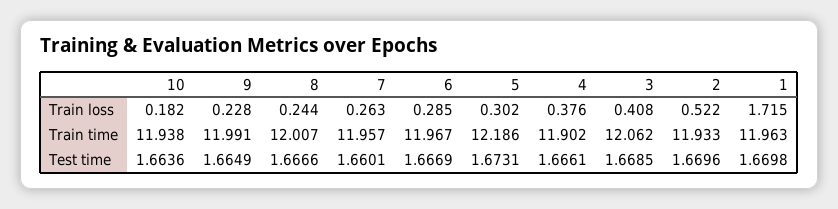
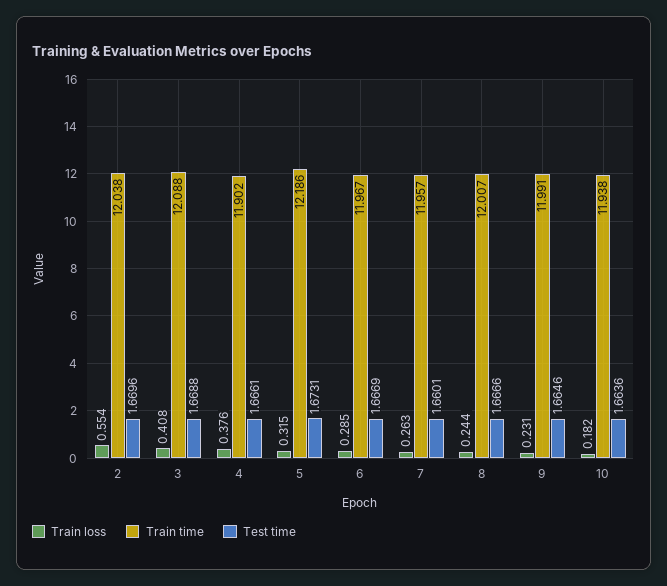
  {
    "Train loss": {
      "10": 0.182,
-     "9": 0.228,
+     "9": 0.231,
      "8": 0.244,
      "7": 0.263,
      "6": 0.285,
-     "5": 0.302,
+     "5": 0.315,
      "4": 0.376,
      "3": 0.408,
-     "2": 0.522,
+     "2": 0.554
-     "1": 1.715
    },
    "Train time": {
      "10": 11.938,
      "9": 11.991,
      "8": 12.007,
      "7": 11.957,
      "6": 11.967,
      "5": 12.186,
      "4": 11.902,
-     "3": 12.062,
+     "3": 12.088,
-     "2": 11.933,
+     "2": 12.038
-     "1": 11.963
    },
    "Test time": {
      "10": 1.6636,
-     "9": 1.6649,
+     "9": 1.6646,
      "8": 1.6666,
      "7": 1.6601,
      "6": 1.6669,
      "5": 1.6731,
      "4": 1.6661,
-     "3": 1.6685,
+     "3": 1.6688,
-     "2": 1.6696,
+     "2": 1.6696
-     "1": 1.6698
    }
  }

